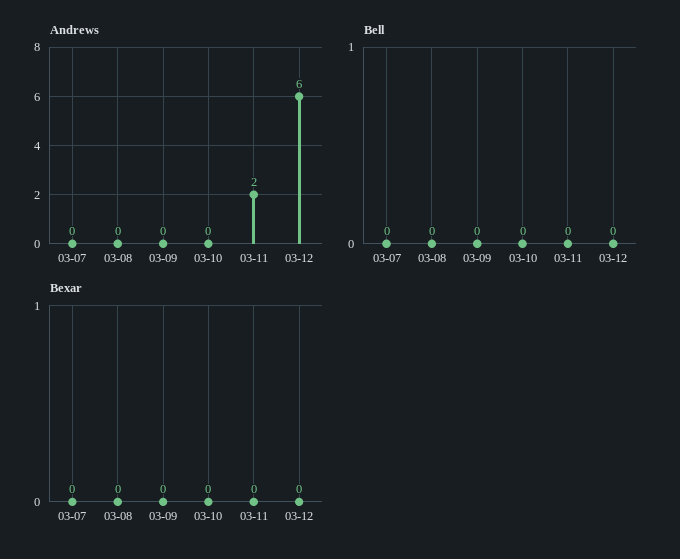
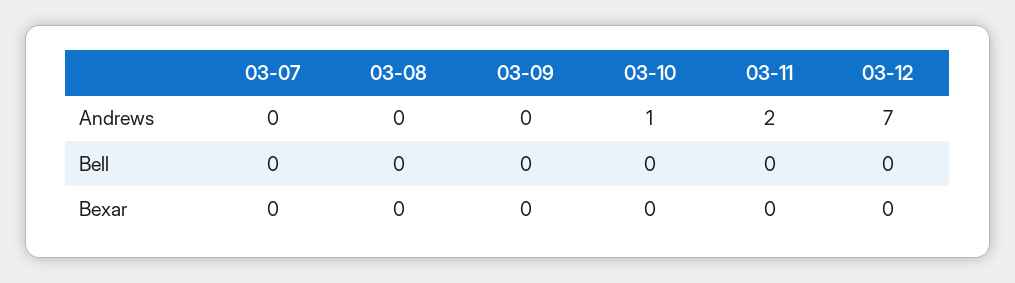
  {
    "Andrews": {
      "03-07": 0,
      "03-08": 0,
      "03-09": 0,
-     "03-10": 0,
+     "03-10": 1,
      "03-11": 2,
-     "03-12": 6
+     "03-12": 7
    },
    "Bell": {
      "03-07": 0,
      "03-08": 0,
      "03-09": 0,
      "03-10": 0,
      "03-11": 0,
      "03-12": 0
    },
    "Bexar": {
      "03-07": 0,
      "03-08": 0,
      "03-09": 0,
      "03-10": 0,
      "03-11": 0,
      "03-12": 0
    }
  }

